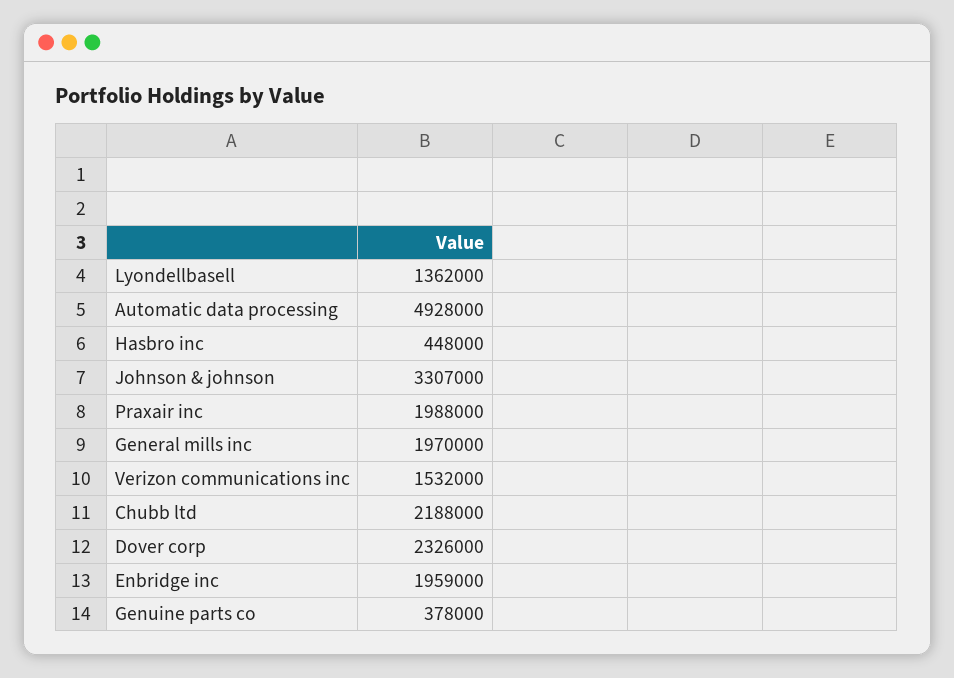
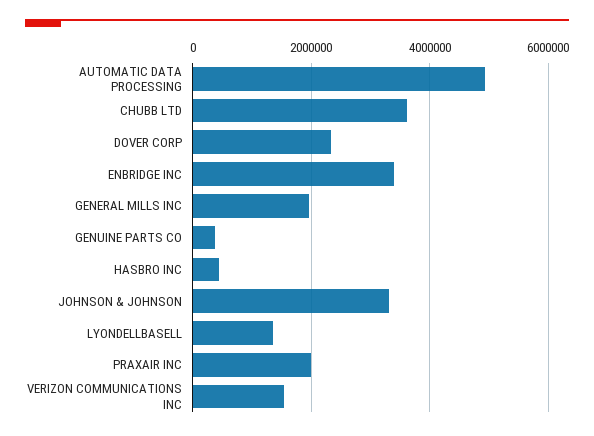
  {
    "Lyondellbasell": 1362000,
    "Automatic data processing": 4928000,
    "Hasbro inc": 448000,
    "Johnson & johnson": 3307000,
    "Praxair inc": 1988000,
    "General mills inc": 1970000,
    "Verizon communications inc": 1532000,
-   "Chubb ltd": 2188000,
+   "Chubb ltd": 3600000,
    "Dover corp": 2326000,
-   "Enbridge inc": 1959000,
+   "Enbridge inc": 3400000,
    "Genuine parts co": 378000
  }

